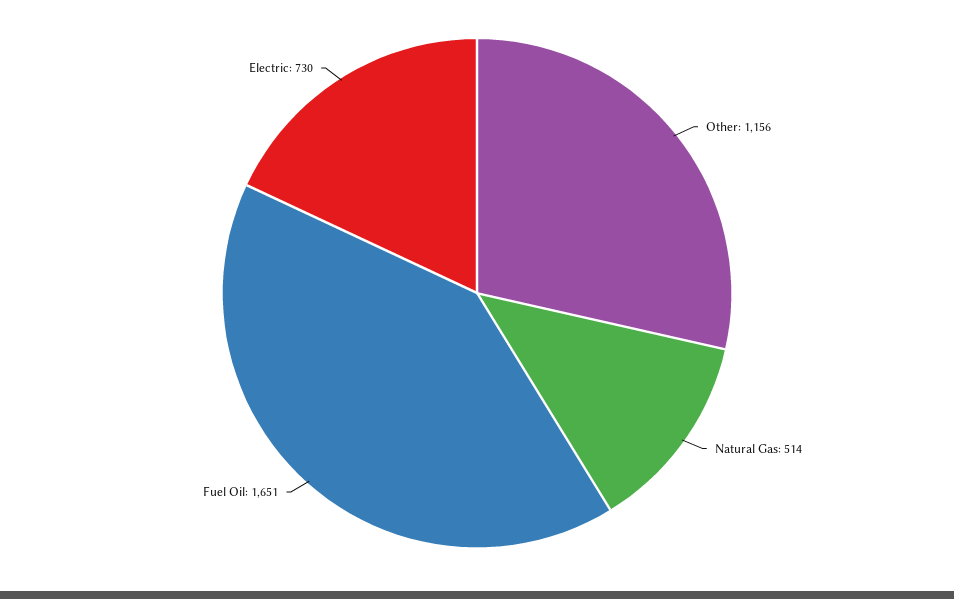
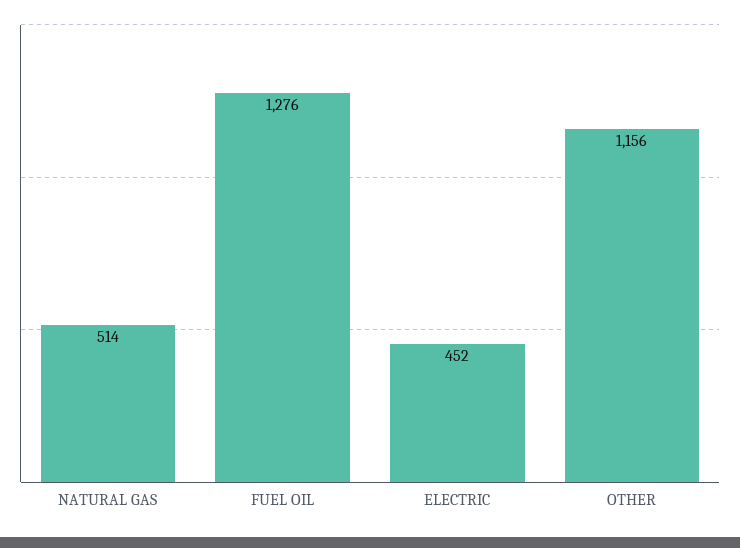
  {
    "Other": 1156,
    "Natural Gas": 514,
-   "Fuel Oil": 1651,
+   "Fuel Oil": 1276,
-   "Electric": 730
+   "Electric": 452
  }

